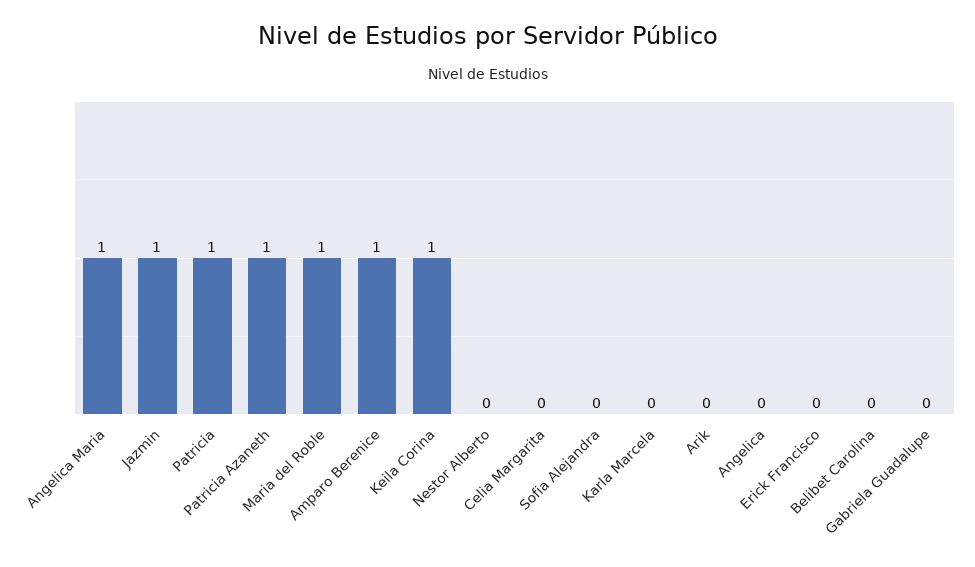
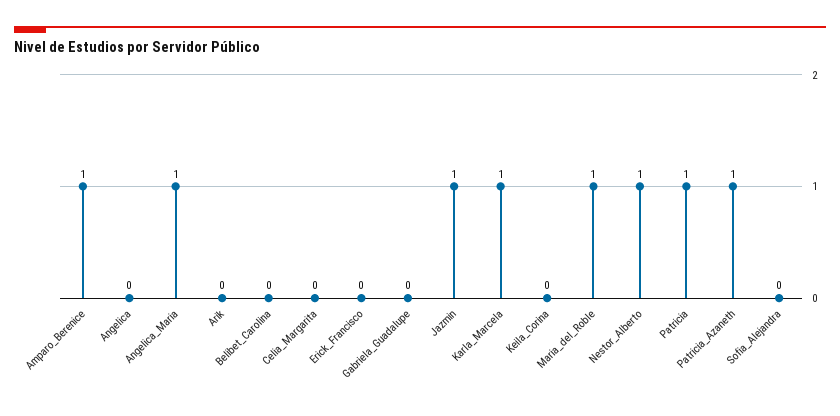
  {
    "Angelica Maria": 1,
    "Jazmin": 1,
    "Patricia": 1,
    "Patricia Azaneth": 1,
    "Maria del Roble": 1,
    "Amparo Berenice": 1,
-   "Keila Corina": 1,
+   "Keila Corina": 0,
-   "Nestor Alberto": 0,
+   "Nestor Alberto": 1,
    "Celia Margarita": 0,
    "Sofia Alejandra": 0,
-   "Karla Marcela": 0,
+   "Karla Marcela": 1,
    "Arik": 0,
    "Angelica": 0,
    "Erick Francisco": 0,
    "Belibet Carolina": 0,
    "Gabriela Guadalupe": 0
  }

